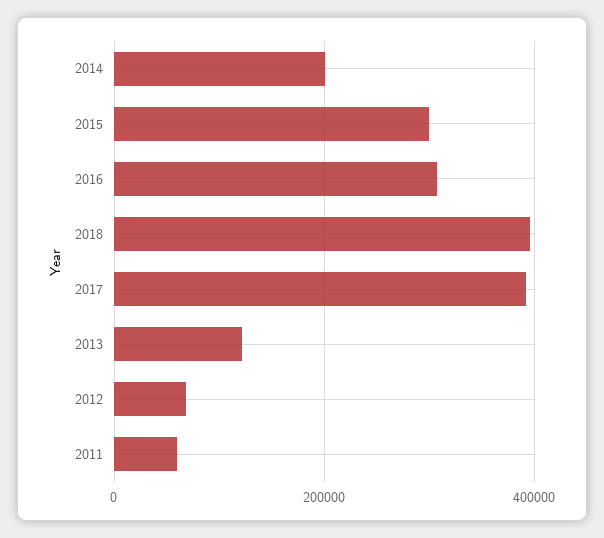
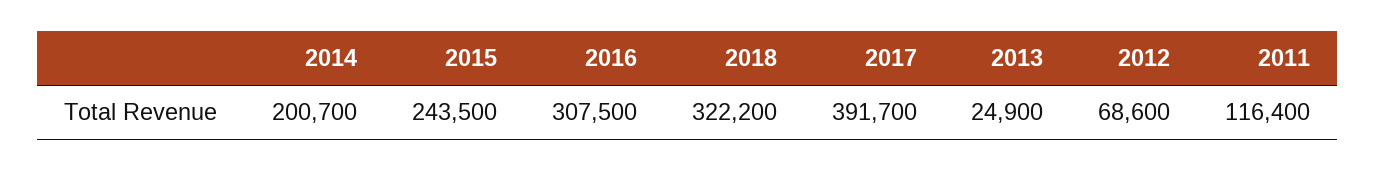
  {
    "2014": 200700,
-   "2015": 300000,
+   "2015": 243500,
    "2016": 307500,
-   "2018": 400000,
+   "2018": 322200,
    "2017": 391700,
-   "2013": 120000,
+   "2013": 24900,
    "2012": 68600,
-   "2011": 60000
+   "2011": 116400
  }

